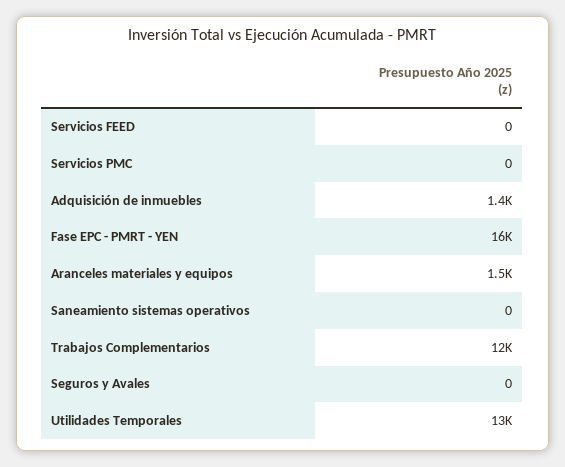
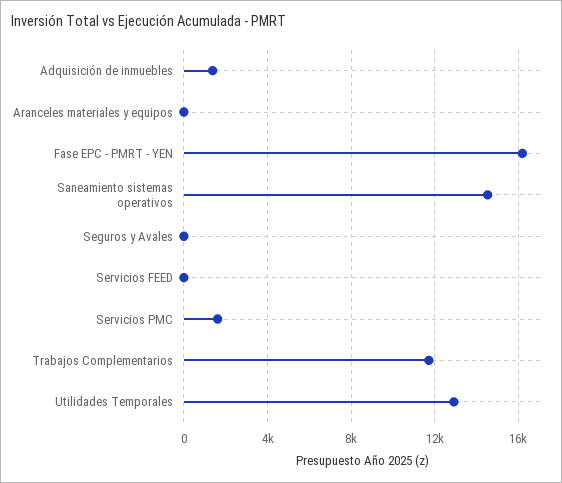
  {
    "Servicios FEED": 0,
-   "Servicios PMC": 0,
+   "Servicios PMC": 1500,
    "Adquisición de inmuebles": 1400,
    "Fase EPC - PMRT - YEN": 16000,
-   "Aranceles materiales y equipos": 1500,
+   "Aranceles materiales y equipos": 0,
-   "Saneamiento sistemas operativos": 0,
+   "Saneamiento sistemas operativos": 14500,
    "Trabajos Complementarios": 12000,
    "Seguros y Avales": 0,
    "Utilidades Temporales": 13000
  }

